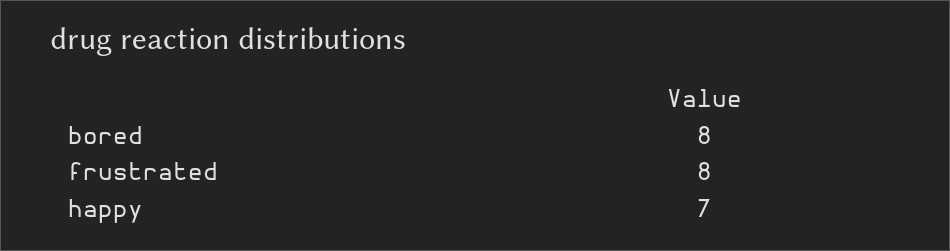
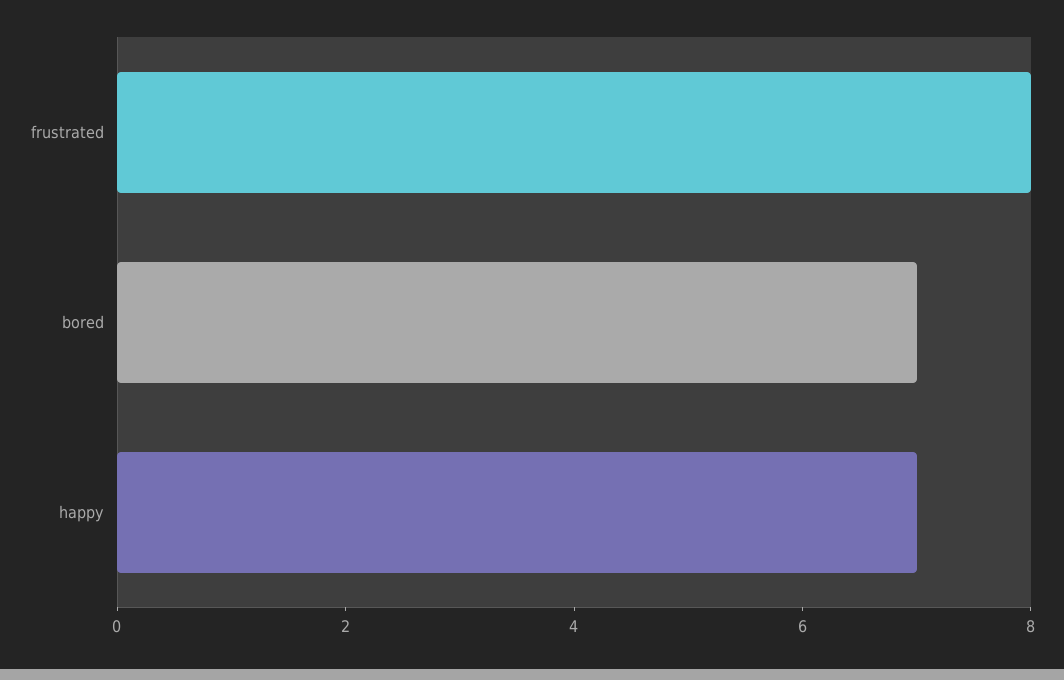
  {
-   "bored": 8,
+   "bored": 7,
    "frustrated": 8,
    "happy": 7
  }

